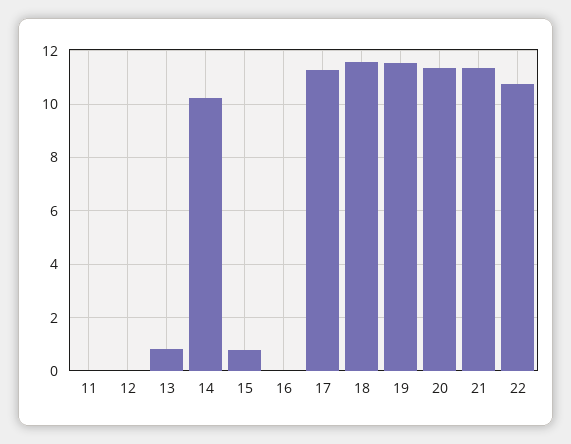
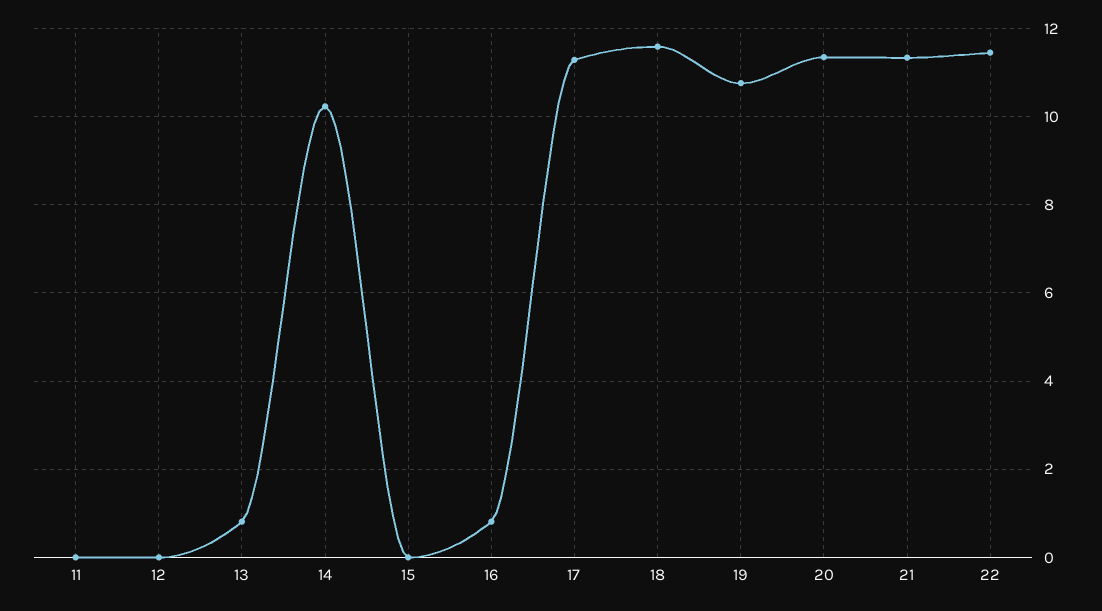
  {
    "11": 0,
    "12": 0,
    "13": 0.8,
    "14": 10.2,
-   "15": 0.75,
+   "15": 0,
-   "16": 0,
+   "16": 0.8,
    "17": 11.2,
    "18": 11.6,
-   "19": 11.5,
+   "19": 10.8,
    "20": 11.4,
    "21": 11.4,
-   "22": 10.75
+   "22": 11.4
  }

